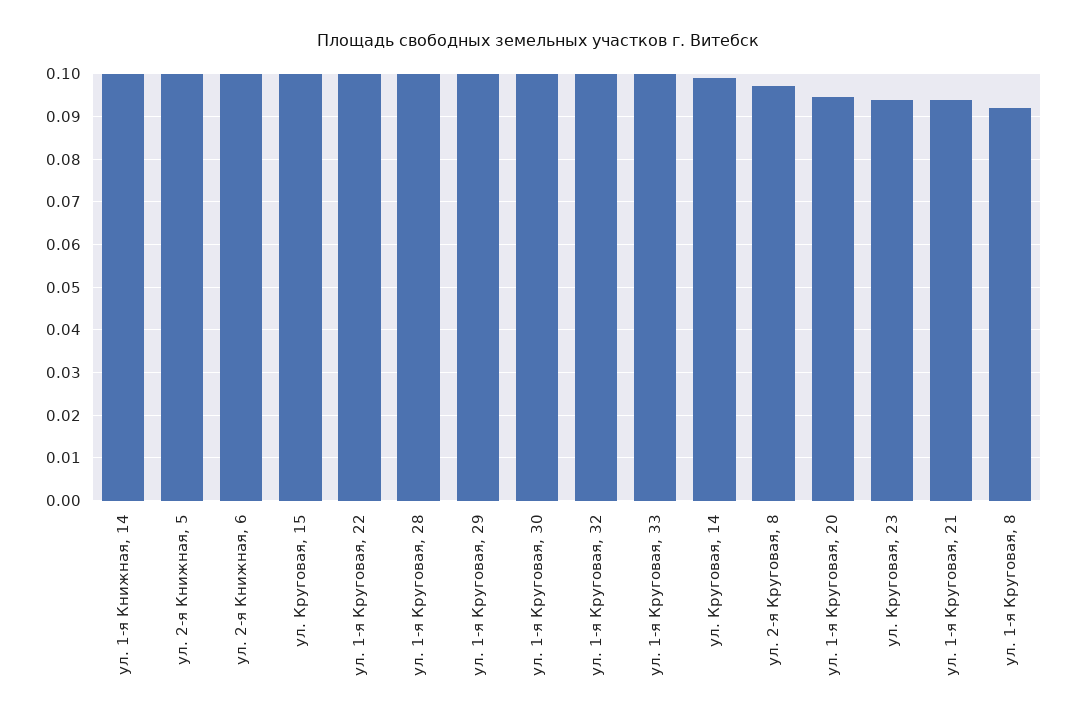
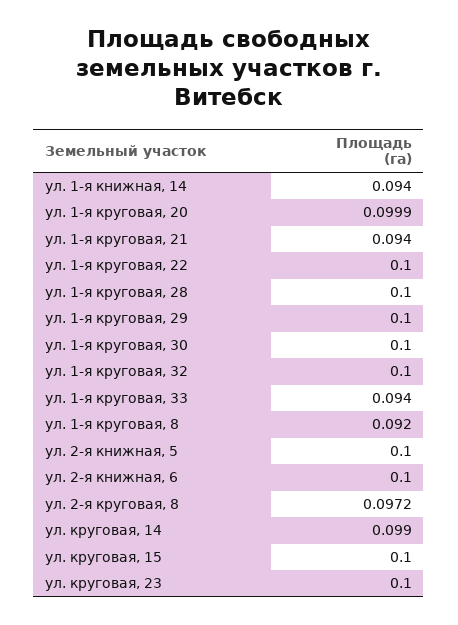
  {
-   "ул. 1-я Книжная, 14": 0.1,
+   "ул. 1-я Книжная, 14": 0.094,
    "ул. 2-я Книжная, 5": 0.1,
    "ул. 2-я Книжная, 6": 0.1,
    "ул. Круговая, 15": 0.1,
    "ул. 1-я Круговая, 22": 0.1,
    "ул. 1-я Круговая, 28": 0.1,
    "ул. 1-я Круговая, 29": 0.1,
    "ул. 1-я Круговая, 30": 0.1,
    "ул. 1-я Круговая, 32": 0.1,
-   "ул. 1-я Круговая, 33": 0.1,
+   "ул. 1-я Круговая, 33": 0.094,
    "ул. Круговая, 14": 0.099,
    "ул. 2-я Круговая, 8": 0.0972,
-   "ул. 1-я Круговая, 20": 0.094,
+   "ул. 1-я Круговая, 20": 0.0999,
-   "ул. Круговая, 23": 0.094,
+   "ул. Круговая, 23": 0.1,
    "ул. 1-я Круговая, 21": 0.094,
    "ул. 1-я Круговая, 8": 0.092
  }

